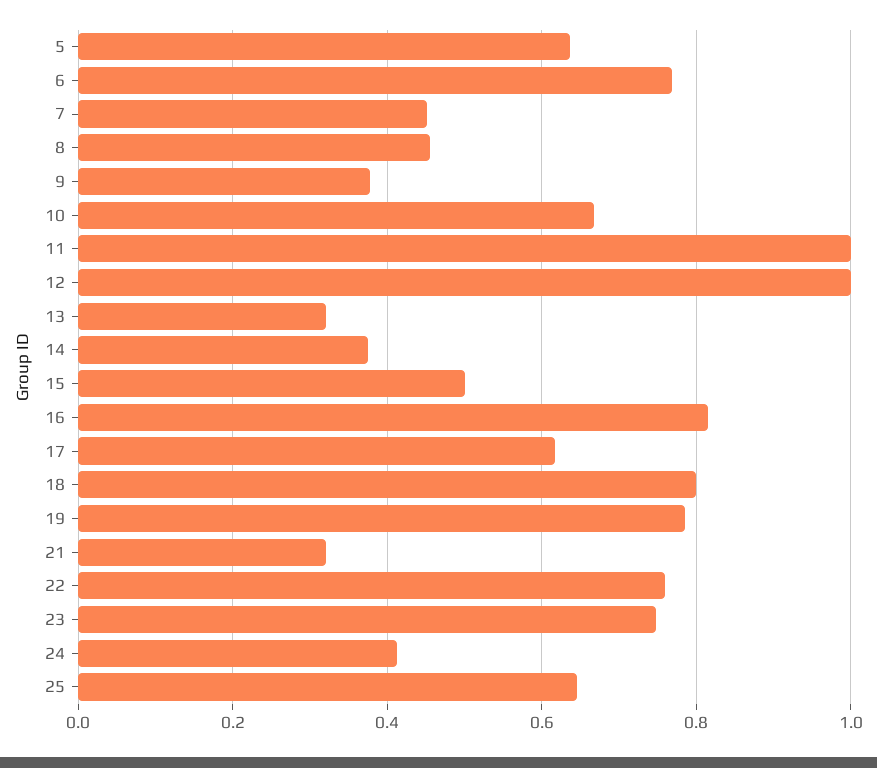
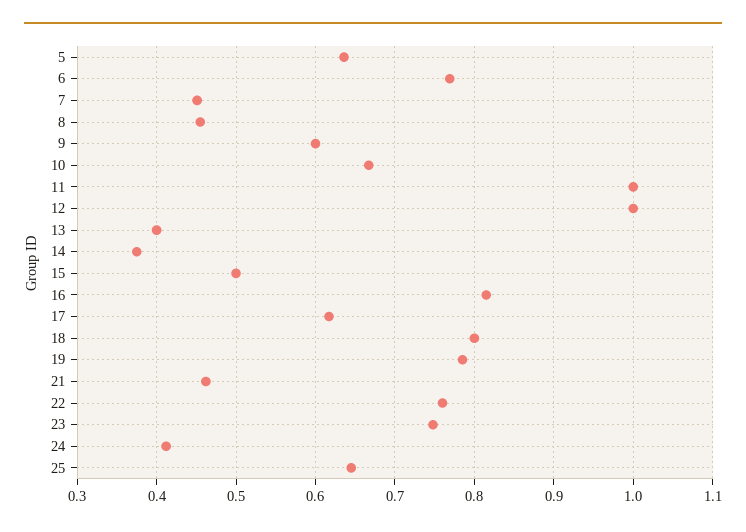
  {
    "5": 0.64,
    "6": 0.77,
    "7": 0.45,
    "8": 0.46,
-   "9": 0.38,
+   "9": 0.6,
    "10": 0.67,
    "11": 1,
    "12": 1,
-   "13": 0.32,
+   "13": 0.4,
    "14": 0.38,
    "15": 0.5,
    "16": 0.82,
    "17": 0.62,
    "18": 0.8,
    "19": 0.79,
-   "21": 0.32,
+   "21": 0.46,
    "22": 0.76,
    "23": 0.75,
    "24": 0.41,
    "25": 0.65
  }

